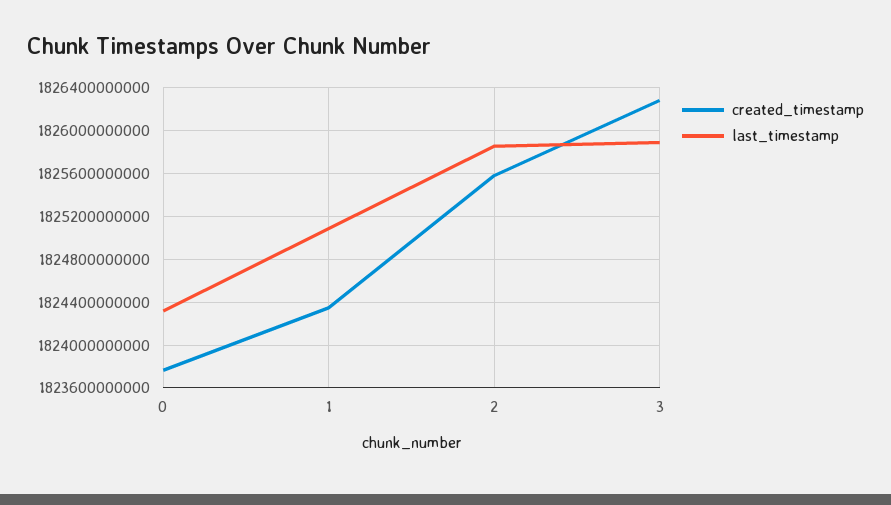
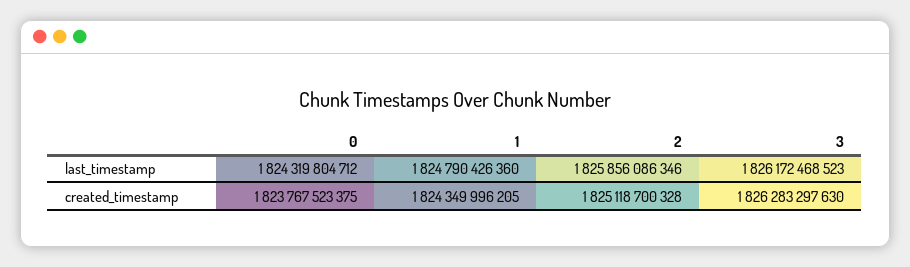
  {
    "created_timestamp": {
      "0": 1823767523375,
      "1": 1824349996205,
-     "2": 1825600000000,
+     "2": 1825118700328,
      "3": 1826283297630
    },
    "last_timestamp": {
      "0": 1824319804712,
-     "1": 1825100000000,
+     "1": 1824790426360,
      "2": 1825856086346,
-     "3": 1825900000000
+     "3": 1826172468523
    }
  }

